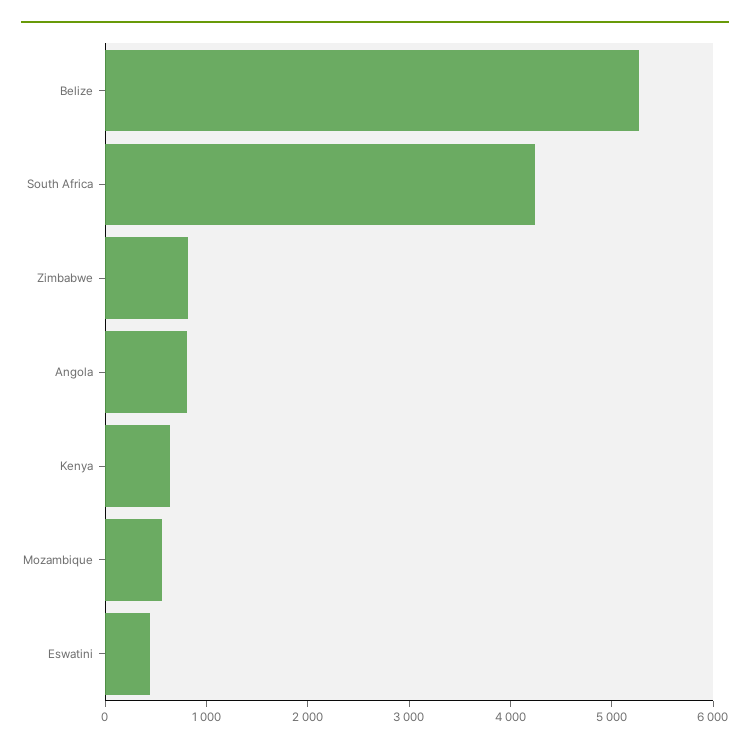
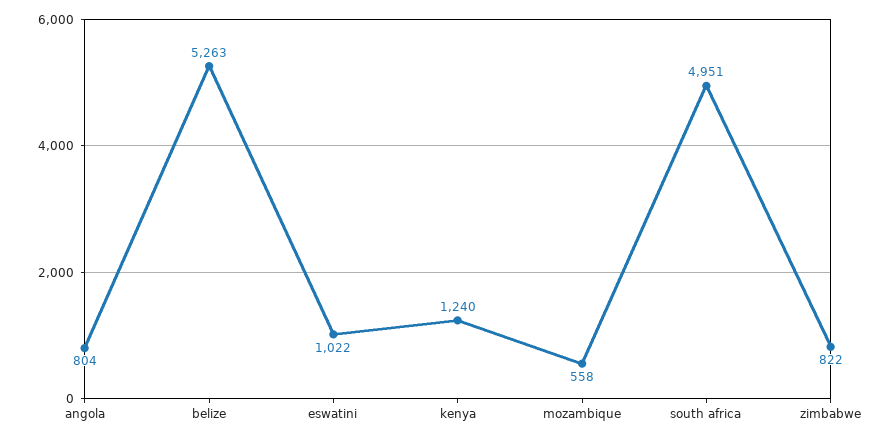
  {
    "Belize": 5263,
-   "South Africa": 4200,
+   "South Africa": 4951,
    "Zimbabwe": 822,
    "Angola": 804,
-   "Kenya": 600,
+   "Kenya": 1240,
    "Mozambique": 558,
-   "Eswatini": 400
+   "Eswatini": 1022
  }

